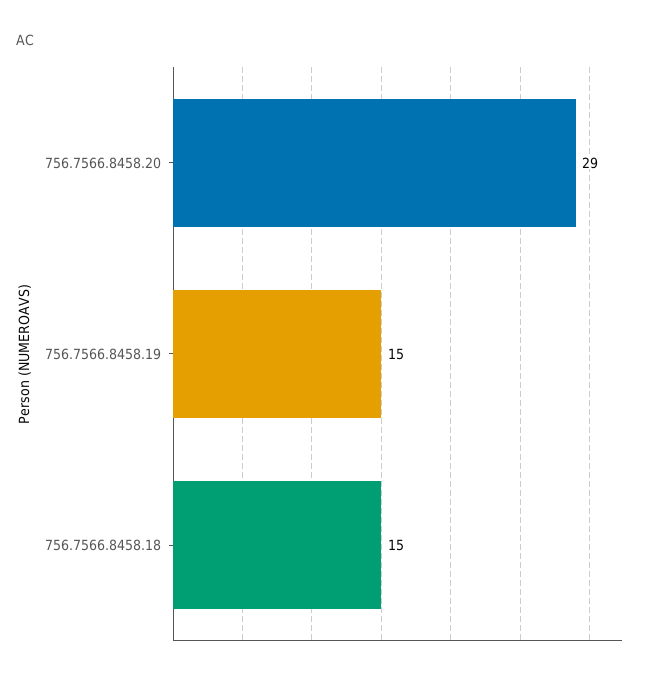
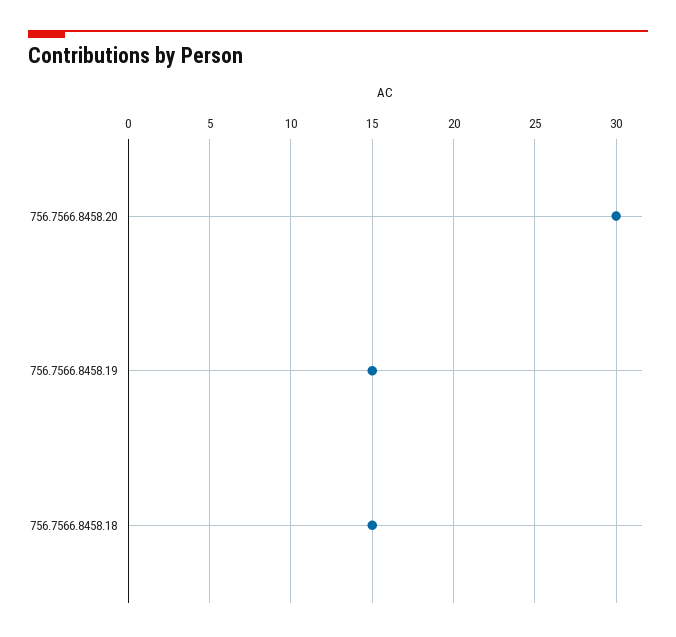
  {
-   "756.7566.8458.20": 29,
+   "756.7566.8458.20": 30,
    "756.7566.8458.19": 15,
    "756.7566.8458.18": 15
  }

